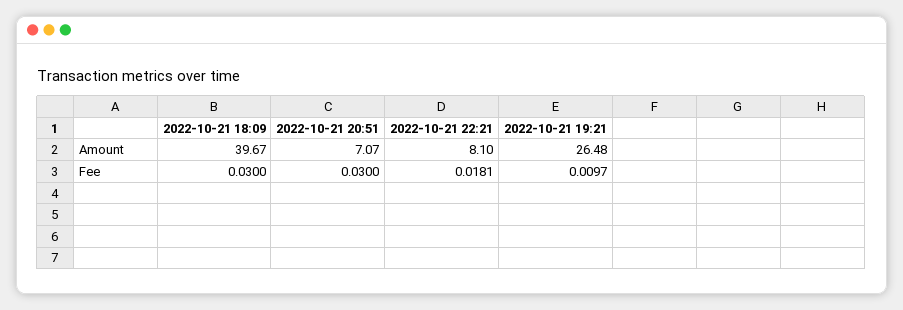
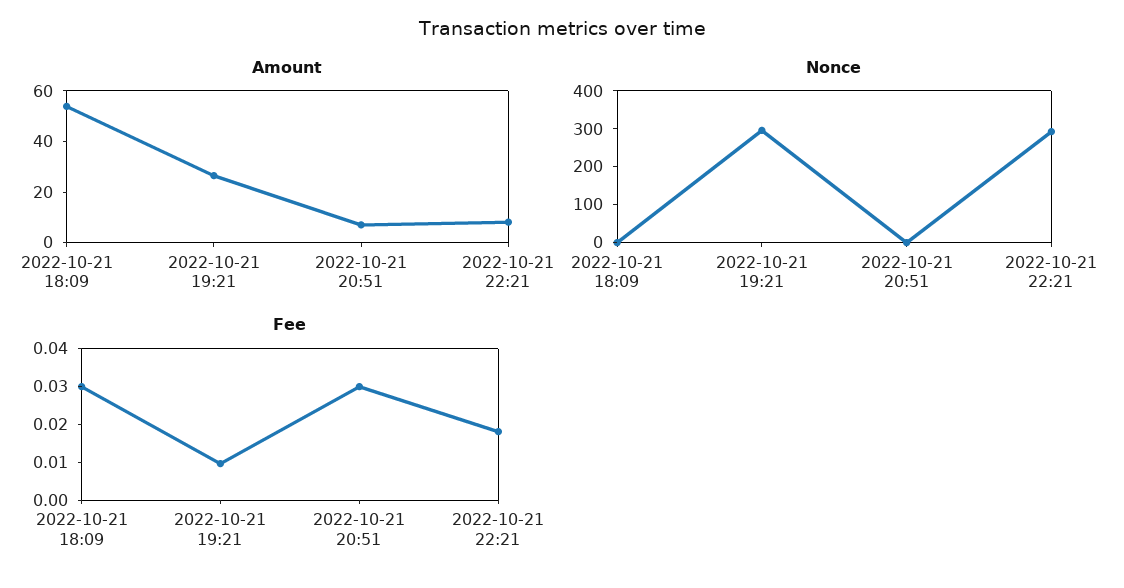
  {
    "Amount": {
-     "2022-10-21 18:09": 39.67,
+     "2022-10-21 18:09": 55,
      "2022-10-21 20:51": 7.07,
      "2022-10-21 22:21": 8.1,
      "2022-10-21 19:21": 26.48
    },
    "Fee": {
      "2022-10-21 18:09": 0.03,
      "2022-10-21 20:51": 0.03,
      "2022-10-21 22:21": 0.0181,
      "2022-10-21 19:21": 0.0097
-   }
+   },
+   "Nonce": {
+     "2022-10-21 18:09": 0,
+     "2022-10-21 19:21": 300,
+     "2022-10-21 20:51": 0,
+     "2022-10-21 22:21": 300
+   }
  }

